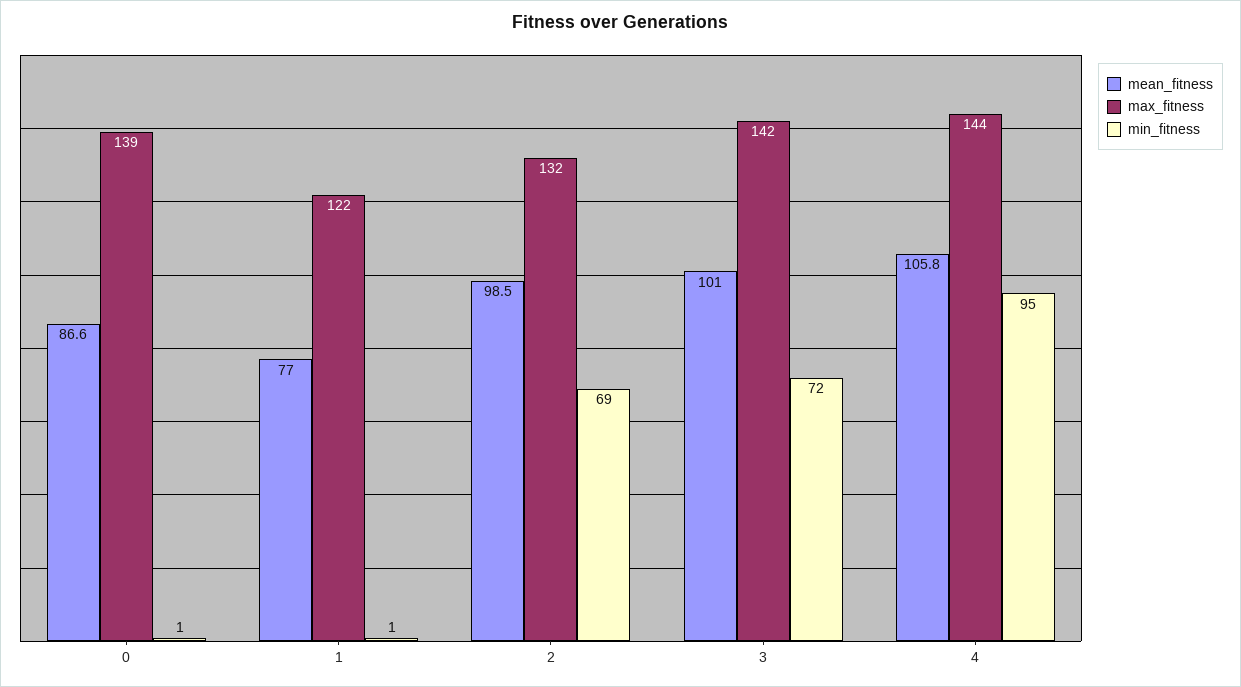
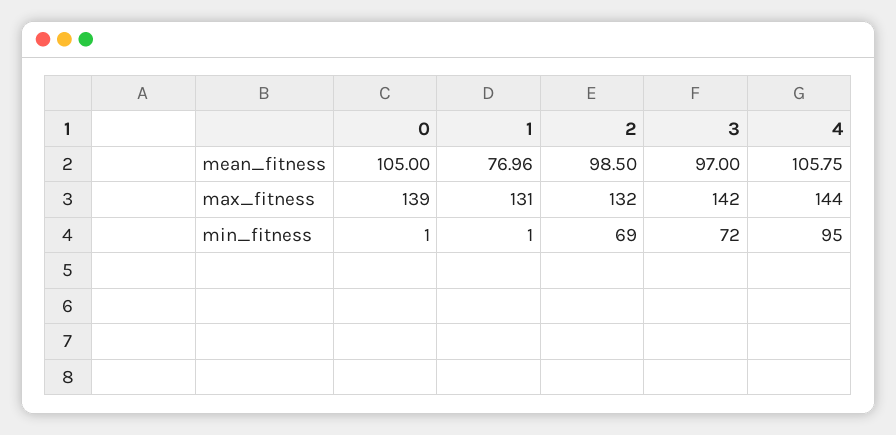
  {
    "mean_fitness": {
-     "0": 86.6,
+     "0": 105,
      "1": 76.96,
      "2": 98.5,
-     "3": 101,
+     "3": 97,
      "4": 105.75
    },
    "max_fitness": {
      "0": 139,
-     "1": 122,
+     "1": 131,
      "2": 132,
      "3": 142,
      "4": 144
    },
    "min_fitness": {
      "0": 1,
      "1": 1,
      "2": 69,
      "3": 72,
      "4": 95
    }
  }

